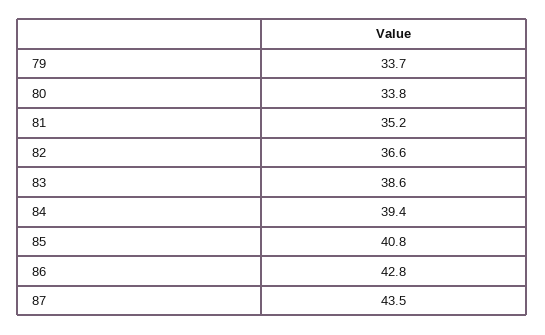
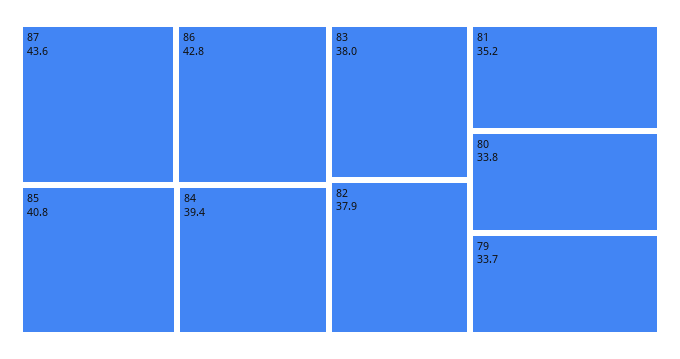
  {
    "79": 33.7,
    "80": 33.8,
    "81": 35.2,
-   "82": 36.6,
+   "82": 37.9,
-   "83": 38.6,
+   "83": 38,
    "84": 39.4,
    "85": 40.8,
    "86": 42.8,
-   "87": 43.5
+   "87": 43.6
  }

